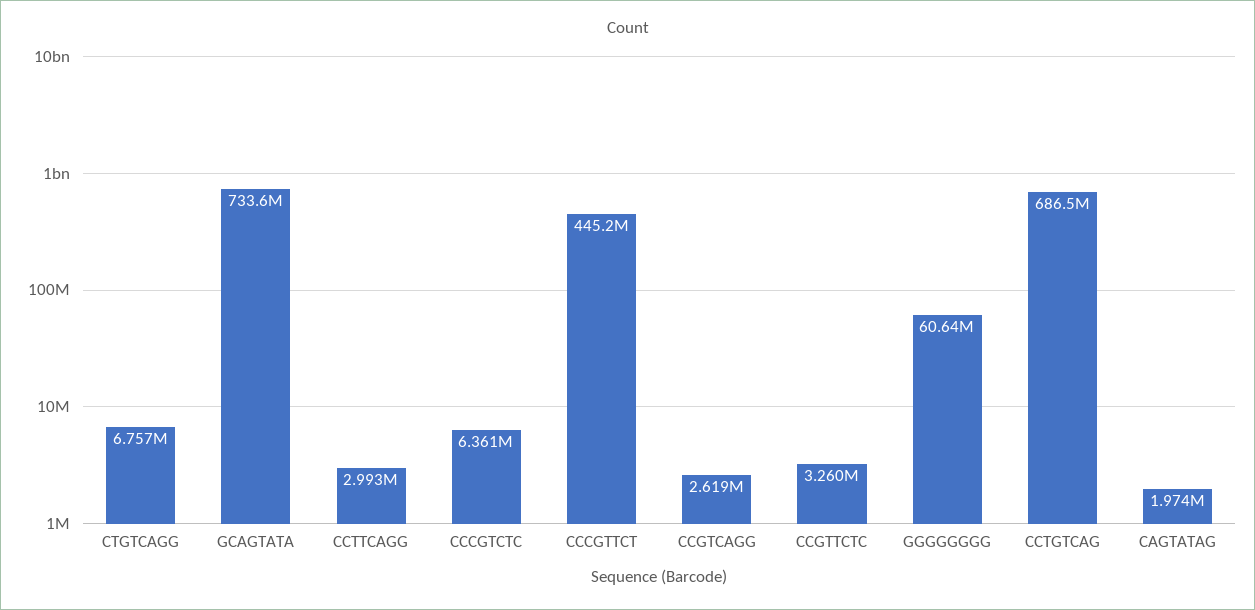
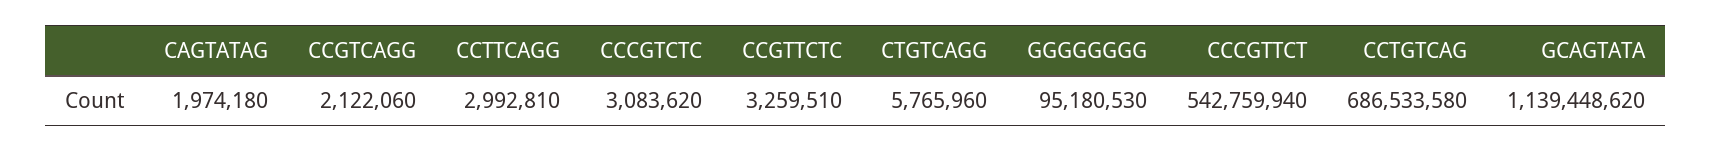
  {
-   "CTGTCAGG": 6757000,
+   "CTGTCAGG": 5765960,
-   "GCAGTATA": 733600000,
+   "GCAGTATA": 1139448620,
    "CCTTCAGG": 2992810,
-   "CCCGTCTC": 6361000,
+   "CCCGTCTC": 3083620,
-   "CCCGTTCT": 445200000,
+   "CCCGTTCT": 542759940,
-   "CCGTCAGG": 2619000,
+   "CCGTCAGG": 2122060,
    "CCGTTCTC": 3259510,
-   "GGGGGGGG": 60640000,
+   "GGGGGGGG": 95180530,
    "CCTGTCAG": 686533580,
    "CAGTATAG": 1974180
  }

